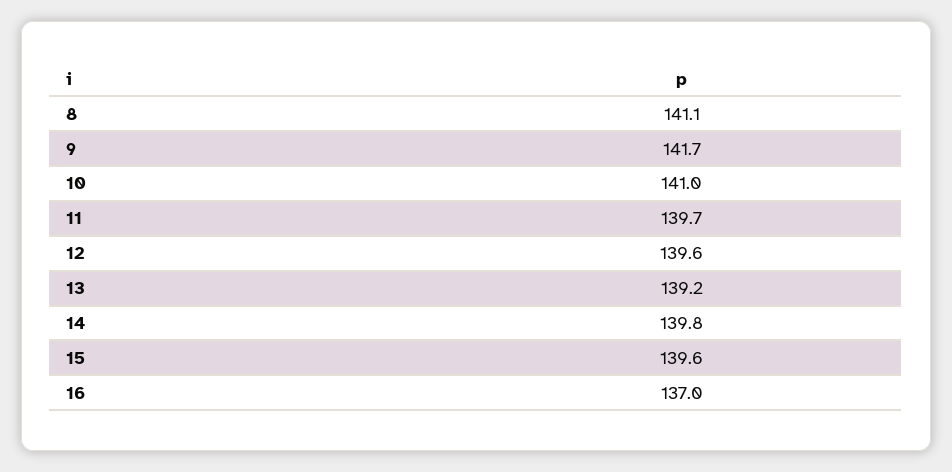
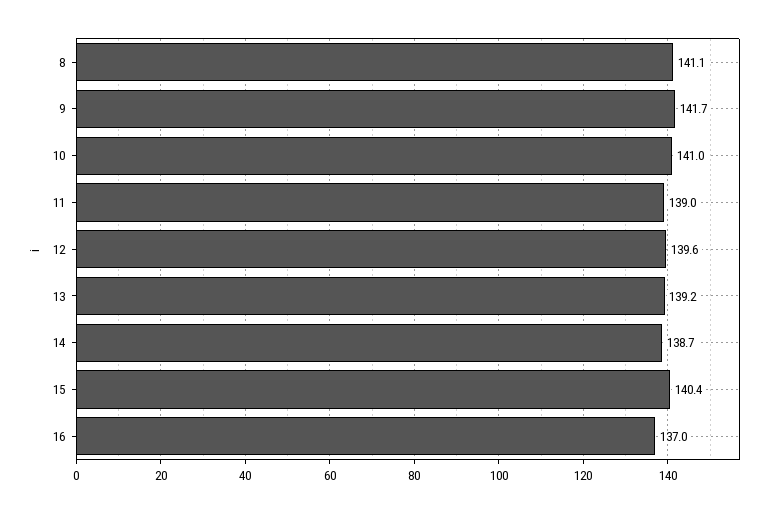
  {
    "8": 141.1,
    "9": 141.7,
    "10": 141,
-   "11": 139.7,
+   "11": 139,
    "12": 139.6,
    "13": 139.2,
-   "14": 139.8,
+   "14": 138.7,
-   "15": 139.6,
+   "15": 140.4,
    "16": 137
  }

